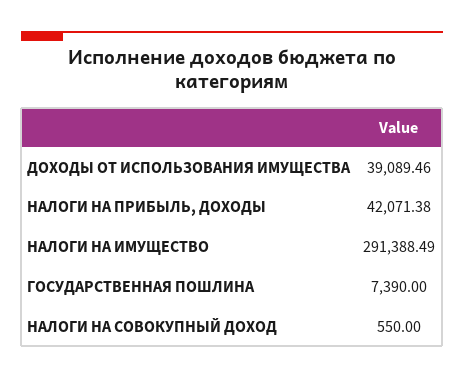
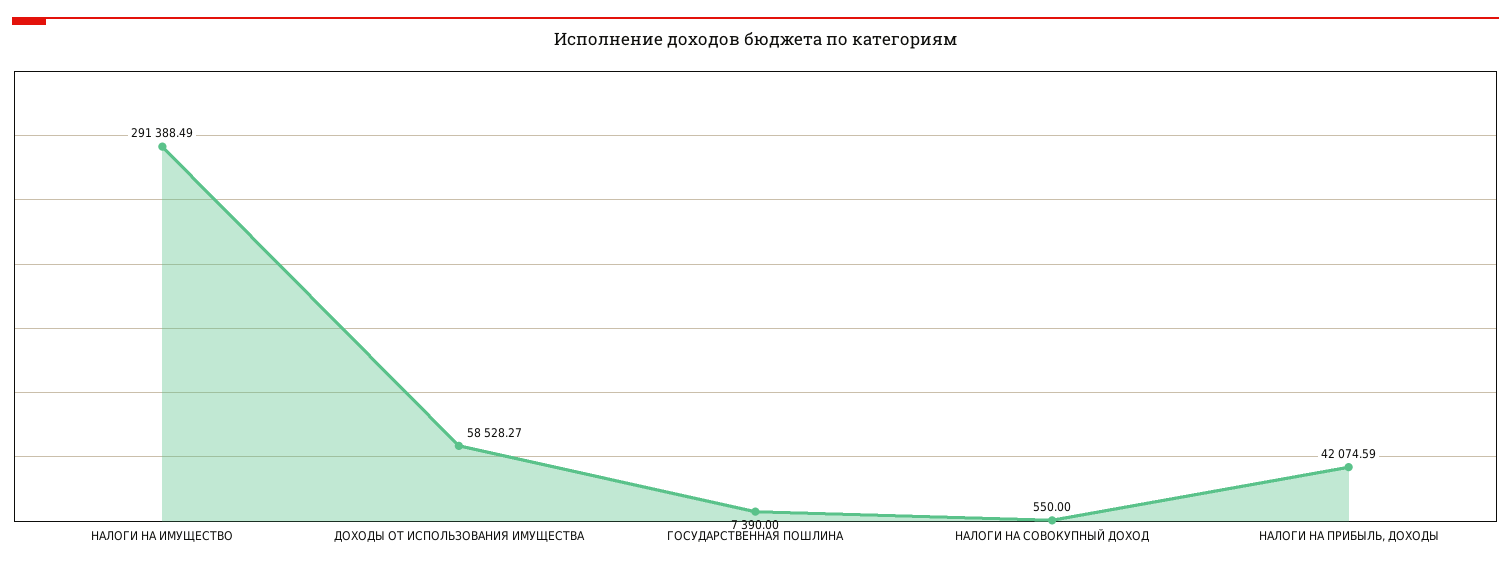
  {
-   "ДОХОДЫ ОТ ИСПОЛЬЗОВАНИЯ ИМУЩЕСТВА": 39089.46,
+   "ДОХОДЫ ОТ ИСПОЛЬЗОВАНИЯ ИМУЩЕСТВА": 58528.27,
-   "НАЛОГИ НА ПРИБЫЛЬ, ДОХОДЫ": 42071.38,
+   "НАЛОГИ НА ПРИБЫЛЬ, ДОХОДЫ": 42074.59,
    "НАЛОГИ НА ИМУЩЕСТВО": 291388.49,
    "ГОСУДАРСТВЕННАЯ ПОШЛИНА": 7390,
    "НАЛОГИ НА СОВОКУПНЫЙ ДОХОД": 550
  }

